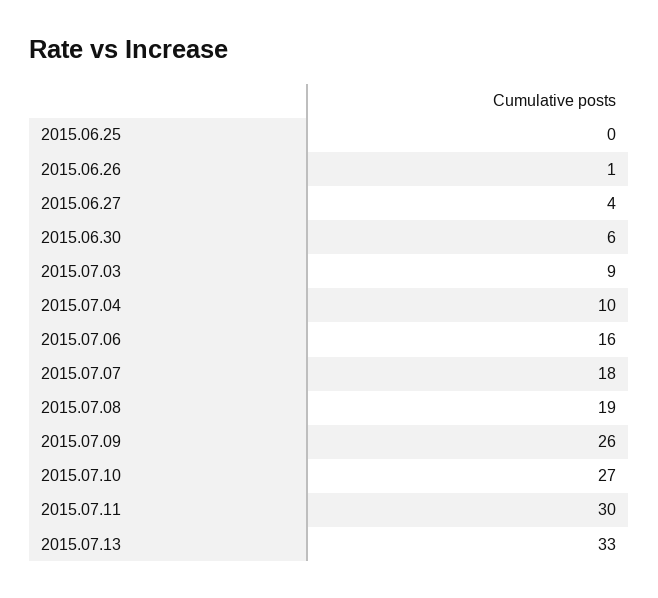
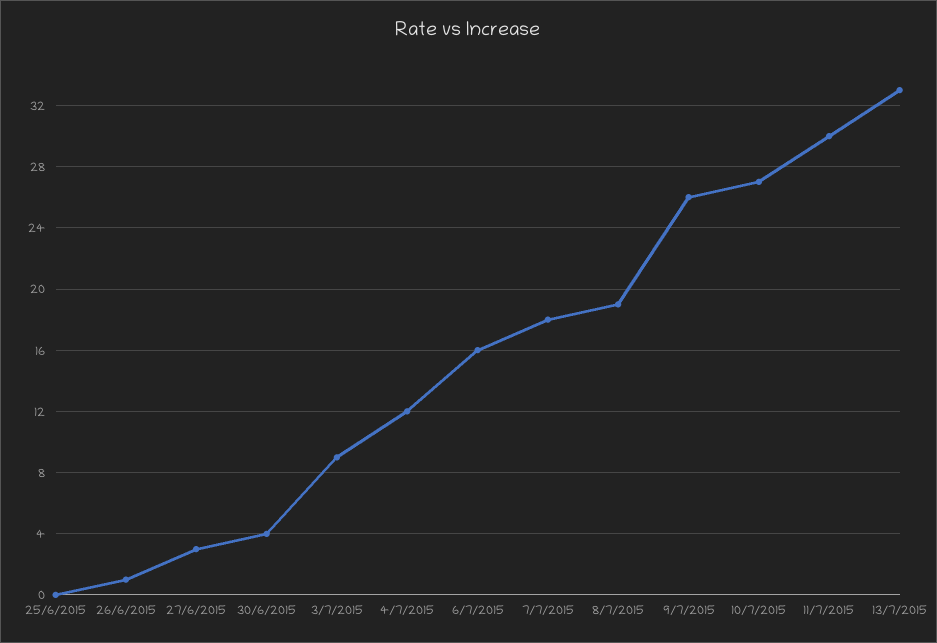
  {
    "2015.06.25": 0,
    "2015.06.26": 1,
-   "2015.06.27": 4,
+   "2015.06.27": 3,
-   "2015.06.30": 6,
+   "2015.06.30": 4,
    "2015.07.03": 9,
-   "2015.07.04": 10,
+   "2015.07.04": 12,
    "2015.07.06": 16,
    "2015.07.07": 18,
    "2015.07.08": 19,
    "2015.07.09": 26,
    "2015.07.10": 27,
    "2015.07.11": 30,
    "2015.07.13": 33
  }

